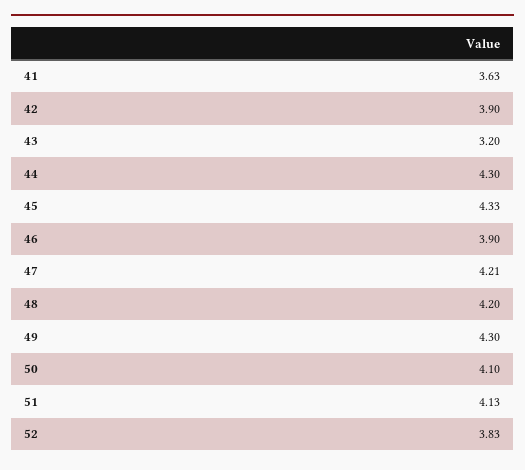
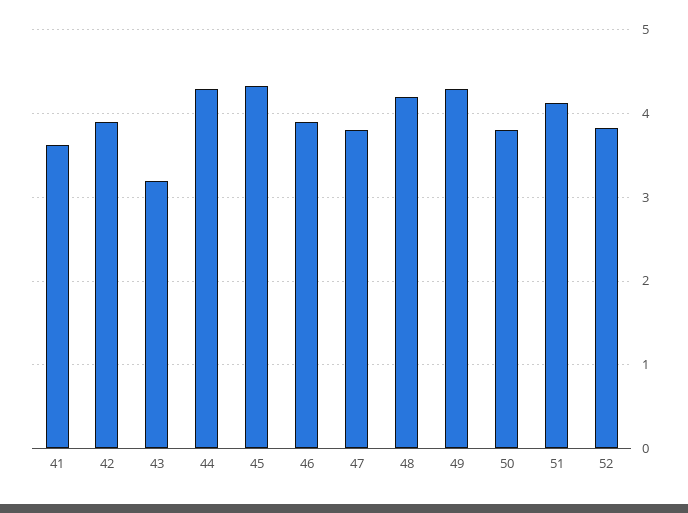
  {
    "41": 3.63,
    "42": 3.9,
    "43": 3.2,
    "44": 4.3,
    "45": 4.33,
    "46": 3.9,
-   "47": 4.21,
+   "47": 3.8,
    "48": 4.2,
    "49": 4.3,
-   "50": 4.1,
+   "50": 3.8,
    "51": 4.13,
    "52": 3.83
  }

